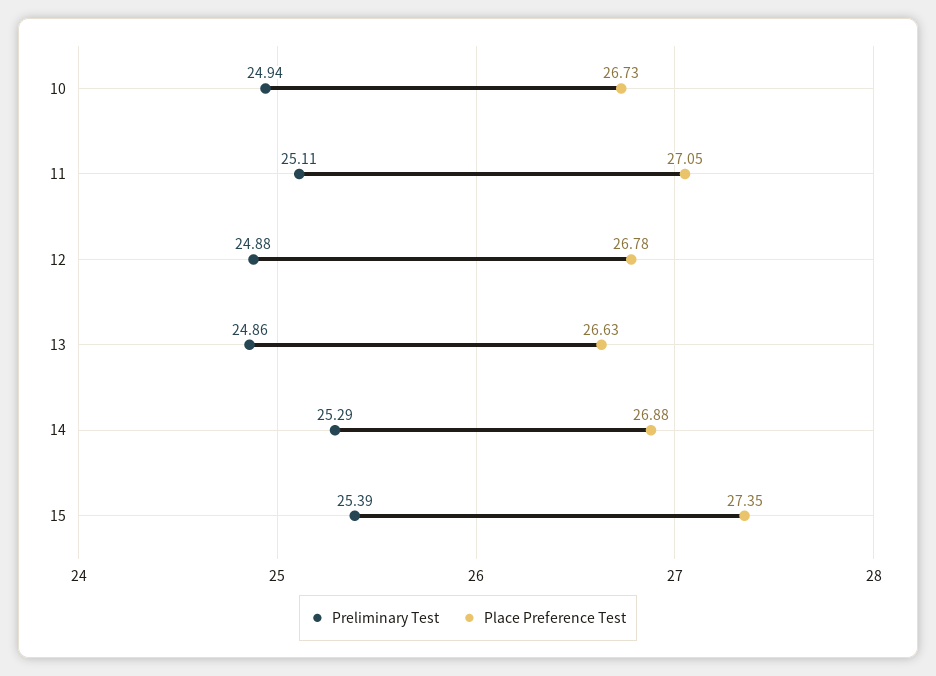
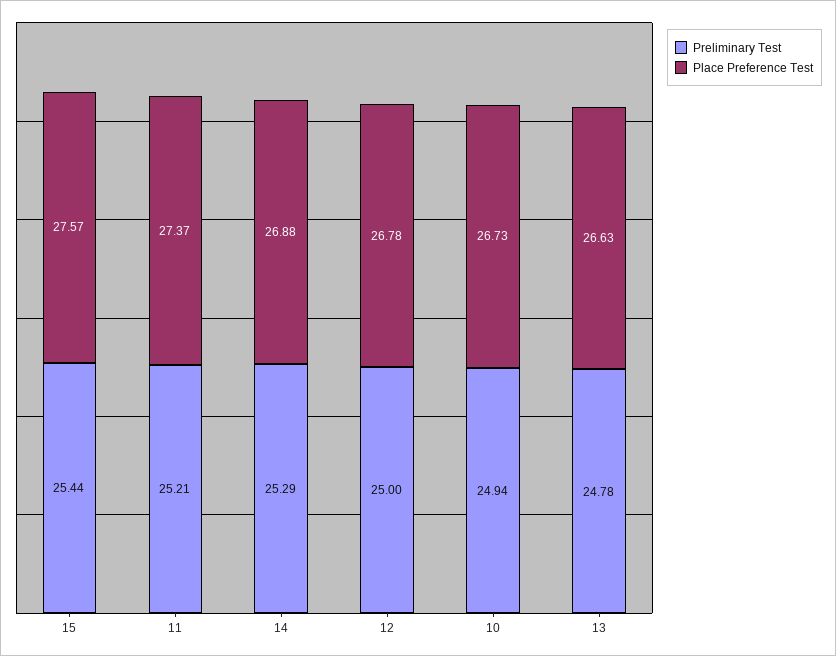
  {
    "Preliminary Test": {
      "10": 24.94,
-     "11": 25.11,
+     "11": 25.21,
-     "12": 24.88,
+     "12": 25,
-     "13": 24.86,
+     "13": 24.78,
      "14": 25.29,
-     "15": 25.39
+     "15": 25.44
    },
    "Place Preference Test": {
      "10": 26.73,
-     "11": 27.05,
+     "11": 27.37,
      "12": 26.78,
      "13": 26.63,
      "14": 26.88,
-     "15": 27.35
+     "15": 27.57
    }
  }

